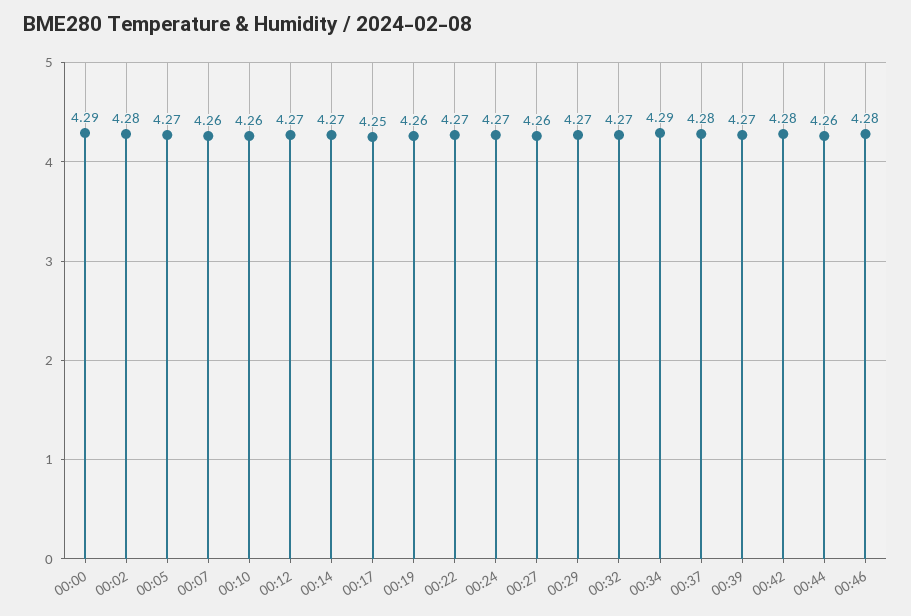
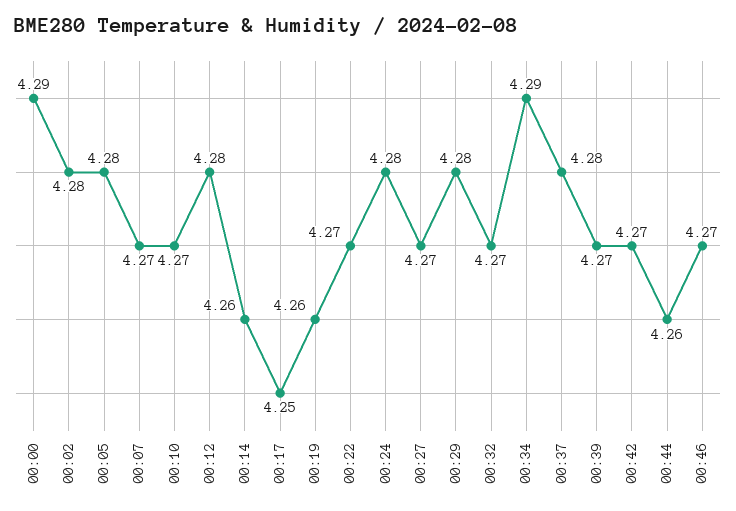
  {
    "00:00": 4.29,
    "00:02": 4.28,
-   "00:05": 4.27,
+   "00:05": 4.28,
-   "00:07": 4.26,
+   "00:07": 4.27,
-   "00:10": 4.26,
+   "00:10": 4.27,
-   "00:12": 4.27,
+   "00:12": 4.28,
-   "00:14": 4.27,
+   "00:14": 4.26,
    "00:17": 4.25,
    "00:19": 4.26,
    "00:22": 4.27,
-   "00:24": 4.27,
+   "00:24": 4.28,
-   "00:27": 4.26,
+   "00:27": 4.27,
-   "00:29": 4.27,
+   "00:29": 4.28,
    "00:32": 4.27,
    "00:34": 4.29,
    "00:37": 4.28,
    "00:39": 4.27,
-   "00:42": 4.28,
+   "00:42": 4.27,
    "00:44": 4.26,
-   "00:46": 4.28
+   "00:46": 4.27
  }

